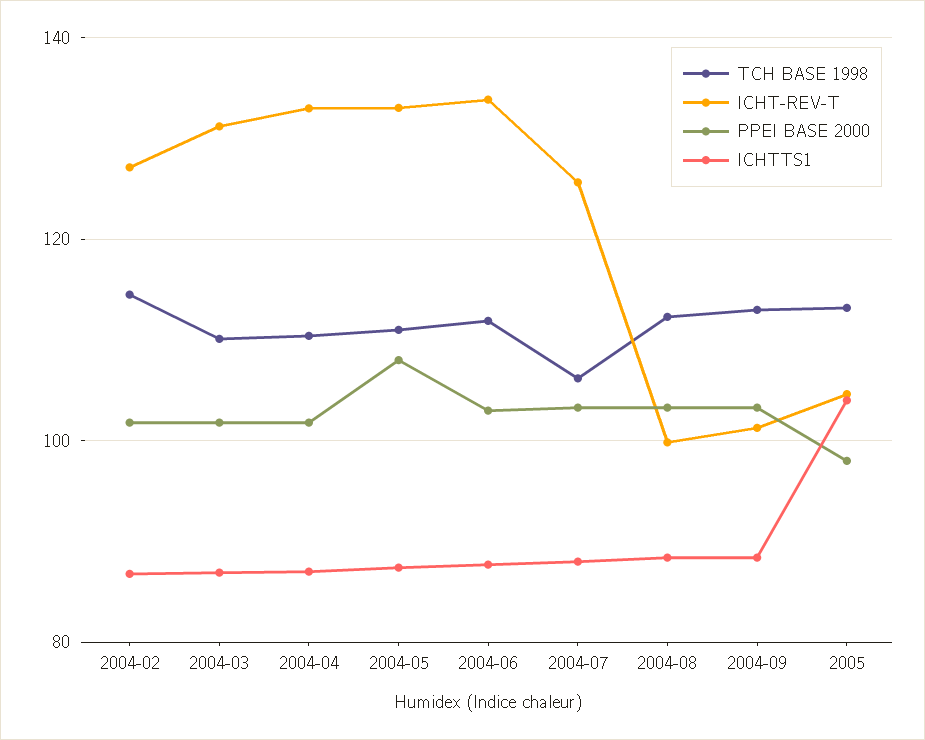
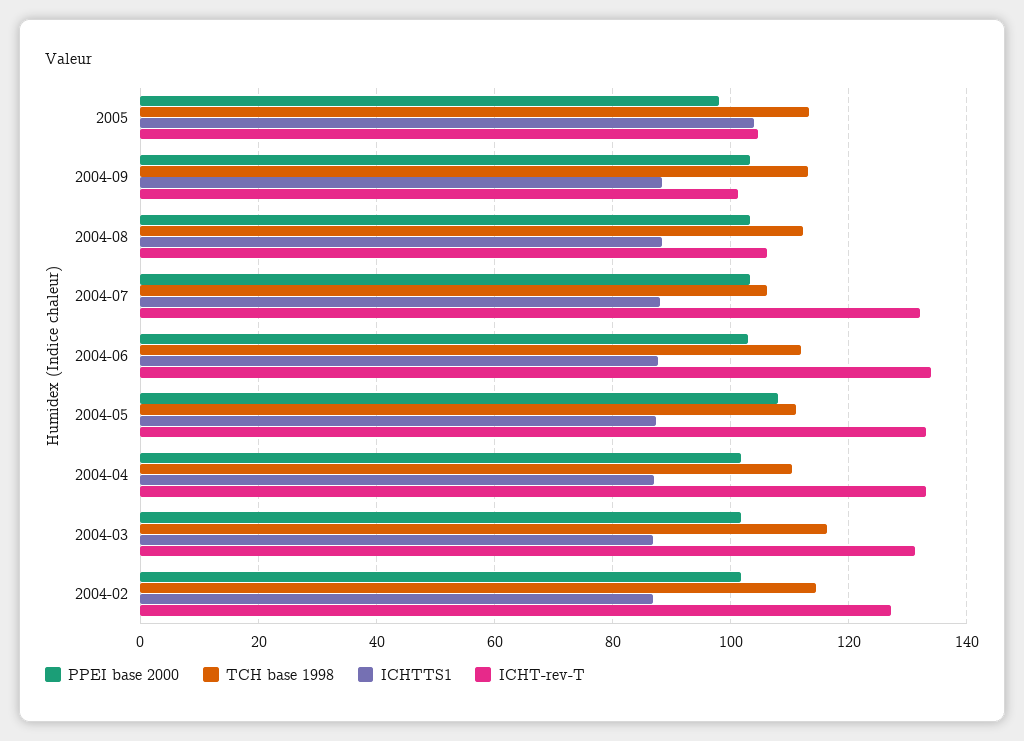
  {
    "TCH BASE 1998": {
      "2004-02": 114,
-     "2004-03": 110,
+     "2004-03": 116,
      "2004-04": 110,
      "2004-05": 112,
      "2004-06": 112,
      "2004-07": 106,
      "2004-08": 112,
      "2004-09": 114,
      "2005": 114
    },
    "ICHT-REV-T": {
      "2004-02": 128,
      "2004-03": 132,
      "2004-04": 132,
      "2004-05": 134,
      "2004-06": 134,
-     "2004-07": 126,
+     "2004-07": 132,
-     "2004-08": 100,
+     "2004-08": 106,
      "2004-09": 102,
      "2005": 104
    },
    "PPEI BASE 2000": {
      "2004-02": 102,
      "2004-03": 102,
      "2004-04": 102,
      "2004-05": 108,
      "2004-06": 104,
      "2004-07": 104,
      "2004-08": 104,
      "2004-09": 104,
      "2005": 98
    },
    "ICHTTS1": {
      "2004-02": 86,
      "2004-03": 86,
      "2004-04": 88,
      "2004-05": 88,
      "2004-06": 88,
      "2004-07": 88,
      "2004-08": 88,
      "2004-09": 88,
      "2005": 104
    }
  }

